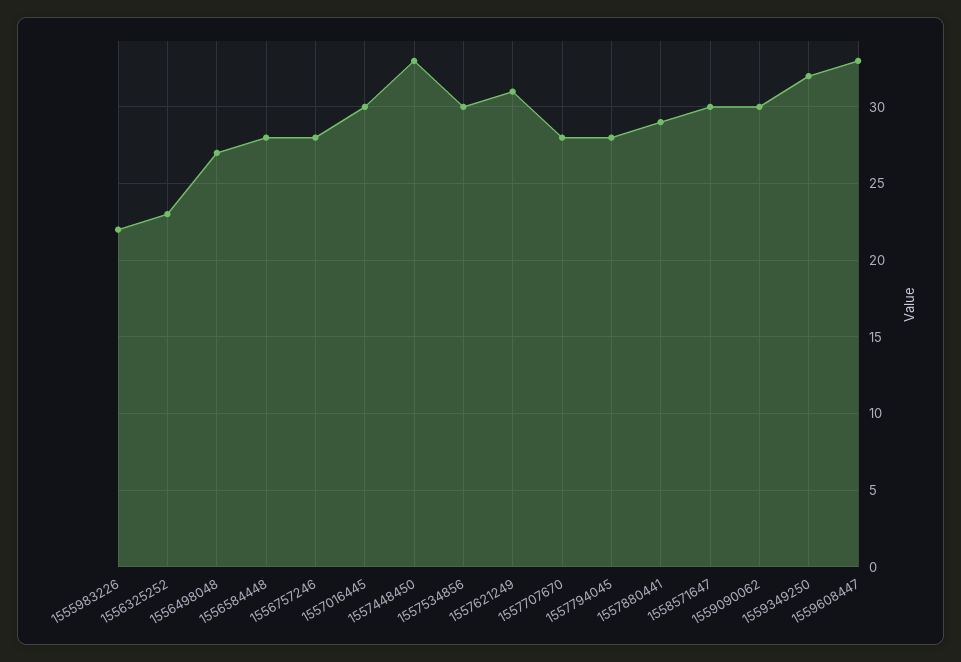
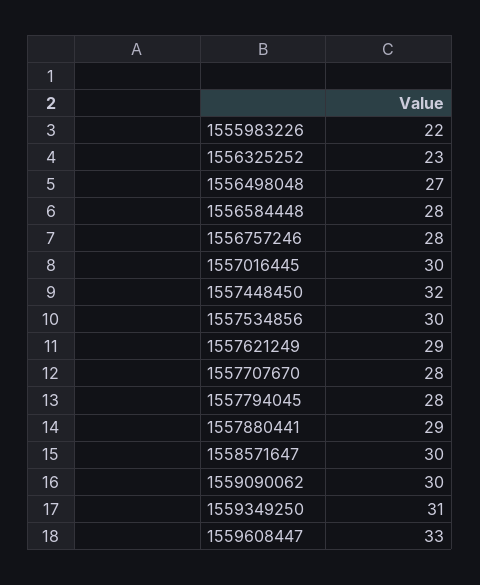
  {
    "1555983226": 22,
    "1556325252": 23,
    "1556498048": 27,
    "1556584448": 28,
    "1556757246": 28,
    "1557016445": 30,
-   "1557448450": 33,
+   "1557448450": 32,
    "1557534856": 30,
-   "1557621249": 31,
+   "1557621249": 29,
    "1557707670": 28,
    "1557794045": 28,
    "1557880441": 29,
    "1558571647": 30,
    "1559090062": 30,
-   "1559349250": 32,
+   "1559349250": 31,
    "1559608447": 33
  }

